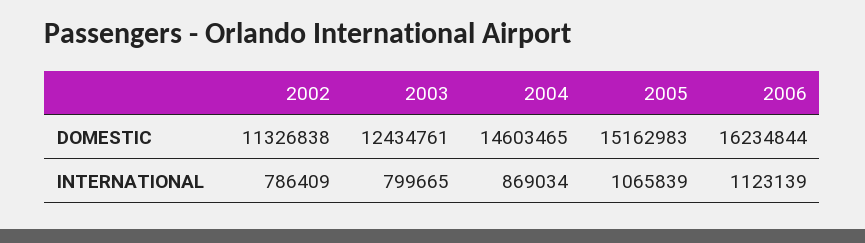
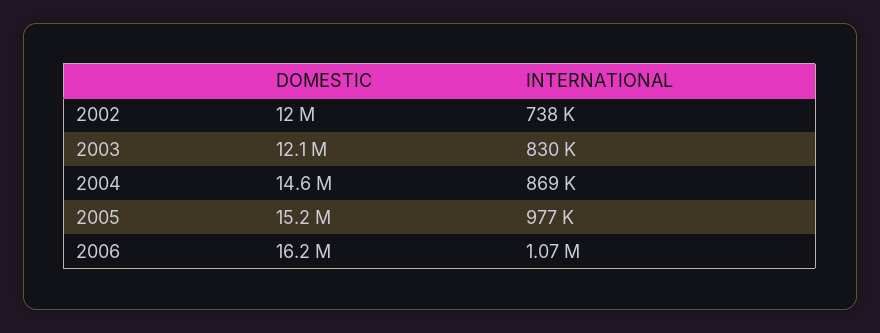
  {
    "2002": {
-     "DOMESTIC": 11326838,
+     "DOMESTIC": 12000000,
-     "INTERNATIONAL": 786409
+     "INTERNATIONAL": 738000
    },
    "2003": {
-     "DOMESTIC": 12434761,
+     "DOMESTIC": 12100000,
-     "INTERNATIONAL": 799665
+     "INTERNATIONAL": 830000
    },
    "2004": {
      "DOMESTIC": 14603465,
      "INTERNATIONAL": 869034
    },
    "2005": {
      "DOMESTIC": 15162983,
-     "INTERNATIONAL": 1065839
+     "INTERNATIONAL": 977000
    },
    "2006": {
      "DOMESTIC": 16234844,
-     "INTERNATIONAL": 1123139
+     "INTERNATIONAL": 1070000
    }
  }

